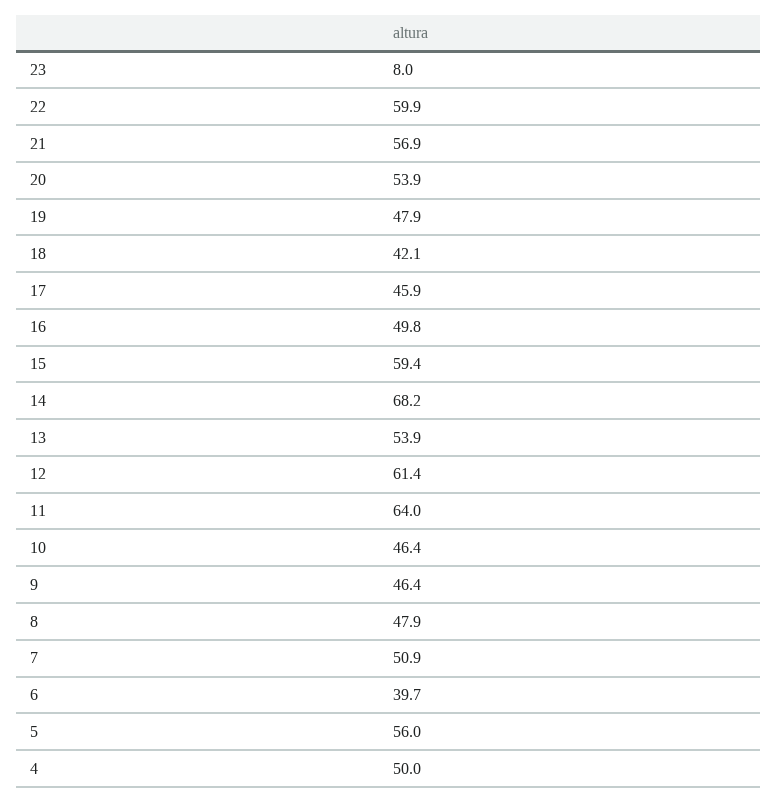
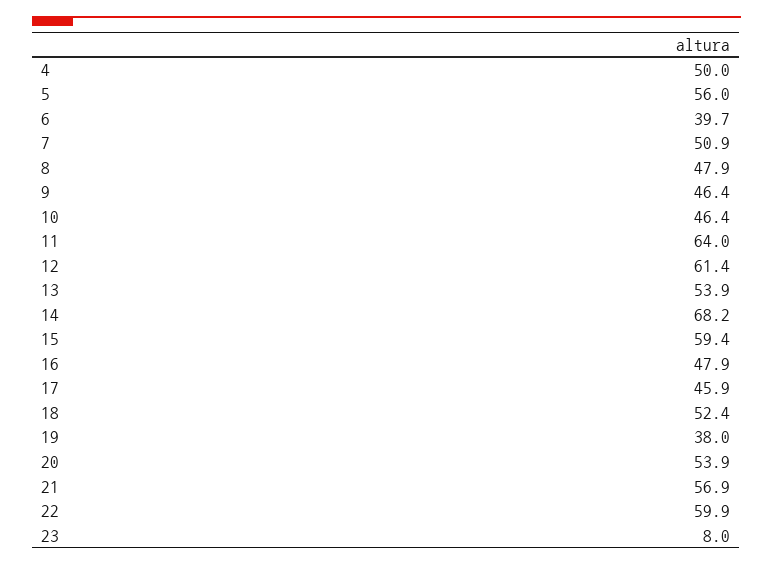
  {
    "23": 8,
    "22": 59.9,
    "21": 56.9,
    "20": 53.9,
-   "19": 47.9,
+   "19": 38,
-   "18": 42.1,
+   "18": 52.4,
    "17": 45.9,
-   "16": 49.8,
+   "16": 47.9,
    "15": 59.4,
    "14": 68.2,
    "13": 53.9,
    "12": 61.4,
    "11": 64,
    "10": 46.4,
    "9": 46.4,
    "8": 47.9,
    "7": 50.9,
    "6": 39.7,
    "5": 56,
    "4": 50
  }

